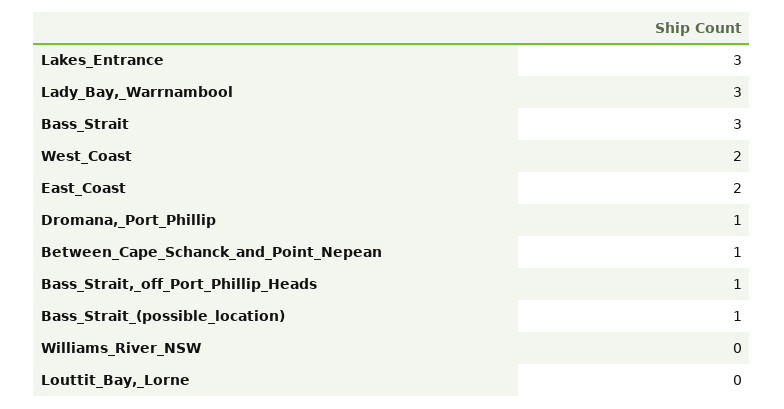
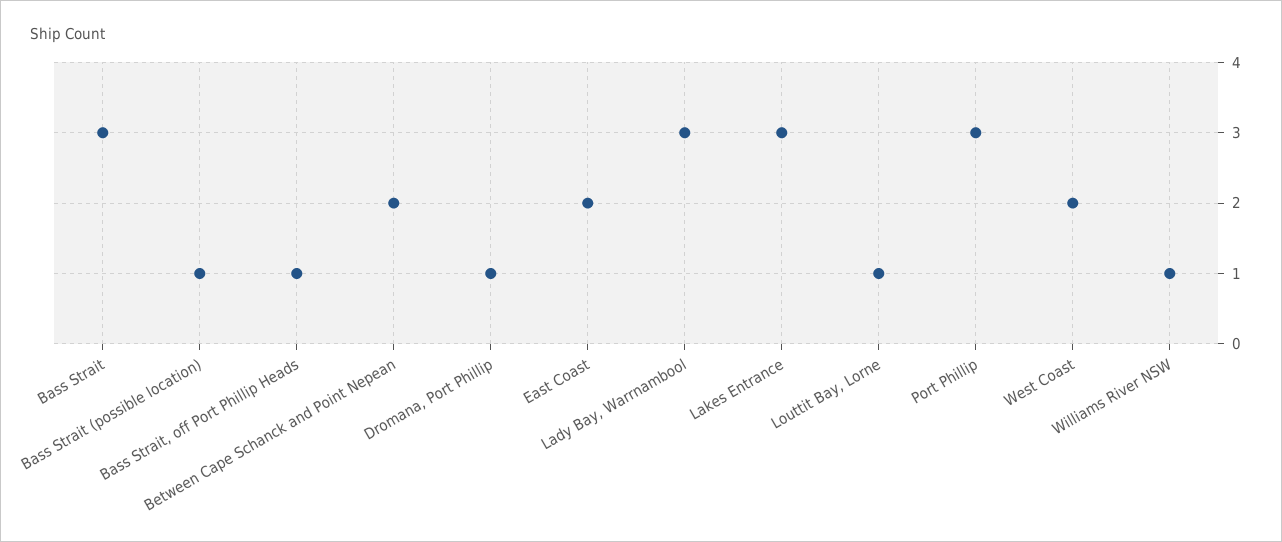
  {
    "Lakes_Entrance": 3,
    "Lady_Bay,_Warrnambool": 3,
    "Bass_Strait": 3,
    "West_Coast": 2,
    "East_Coast": 2,
    "Dromana,_Port_Phillip": 1,
-   "Between_Cape_Schanck_and_Point_Nepean": 1,
+   "Between_Cape_Schanck_and_Point_Nepean": 2,
    "Bass_Strait,_off_Port_Phillip_Heads": 1,
    "Bass_Strait_(possible_location)": 1,
-   "Williams_River_NSW": 0,
+   "Williams_River_NSW": 1,
-   "Louttit_Bay,_Lorne": 0
+   "Louttit_Bay,_Lorne": 1,
+   "Port Phillip": 3
  }

